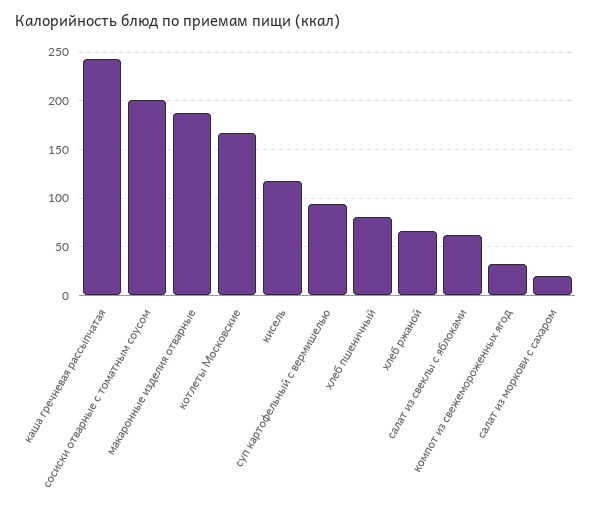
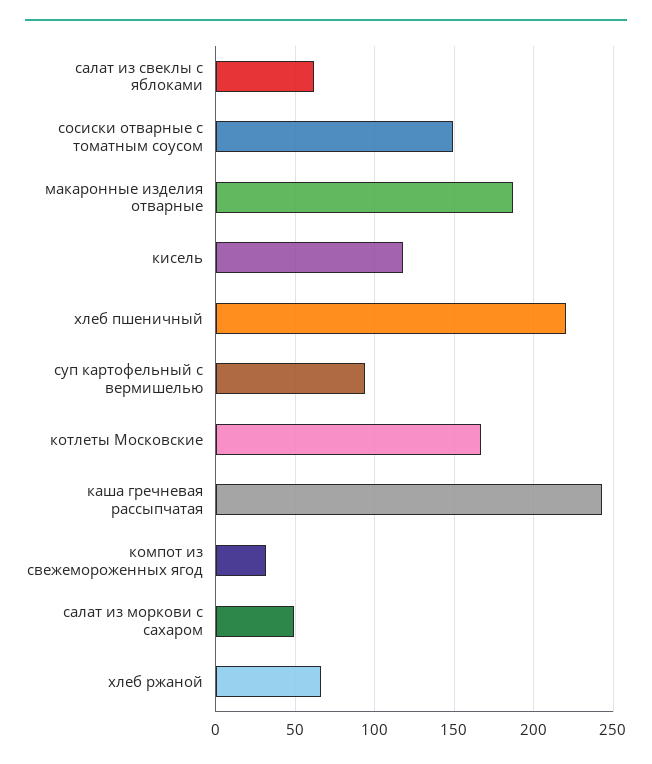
  {
    "каша гречневая рассыпчатая": 245,
-   "сосиски отварные с томатным соусом": 200,
+   "сосиски отварные с томатным соусом": 150,
    "макаронные изделия отварные": 185,
    "котлеты Московские": 165,
    "кисель": 120,
    "суп картофельный с вермишелью": 95,
-   "хлеб пшеничный": 80,
+   "хлеб пшеничный": 220,
    "хлеб ржаной": 65,
    "салат из свеклы с яблоками": 60,
    "компот из свежемороженных ягод": 30,
-   "салат из моркови с сахаром": 20
+   "салат из моркови с сахаром": 50
  }

